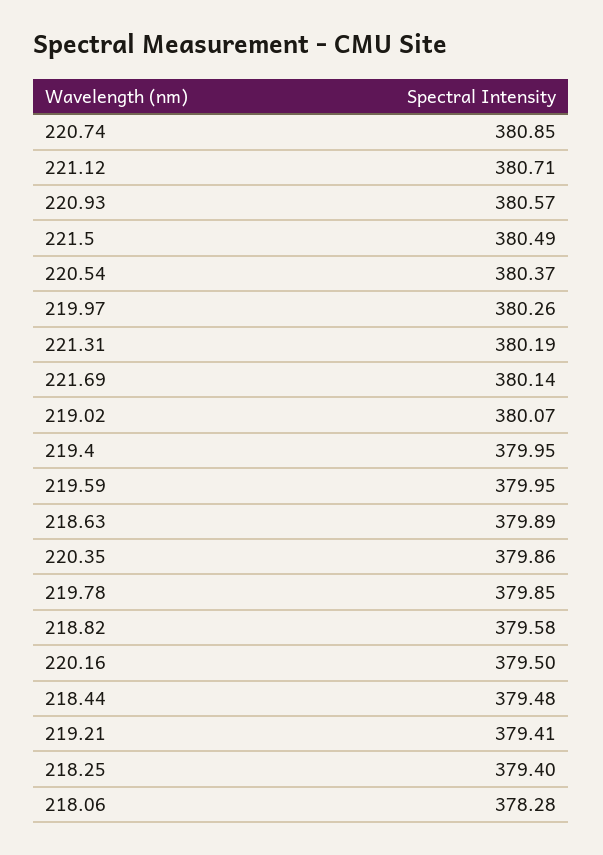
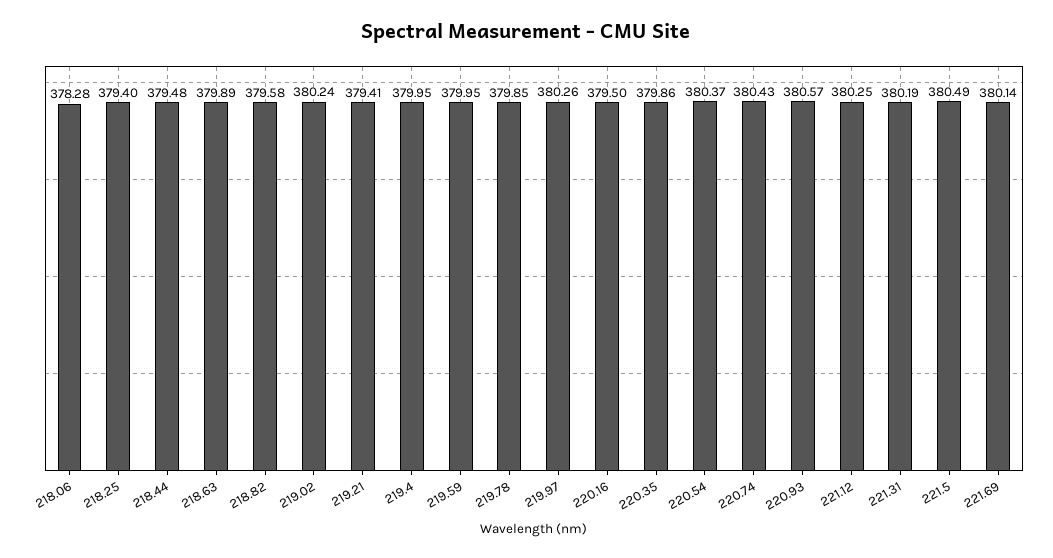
  {
-   "220.74": 380.85,
+   "220.74": 380.43,
-   "221.12": 380.71,
+   "221.12": 380.25,
    "220.93": 380.57,
    "221.5": 380.49,
    "220.54": 380.37,
    "219.97": 380.26,
    "221.31": 380.19,
    "221.69": 380.14,
-   "219.02": 380.07,
+   "219.02": 380.24,
    "219.4": 379.95,
    "219.59": 379.95,
    "218.63": 379.89,
    "220.35": 379.86,
    "219.78": 379.85,
    "218.82": 379.58,
    "220.16": 379.5,
    "218.44": 379.48,
    "219.21": 379.41,
    "218.25": 379.4,
    "218.06": 378.28
  }

